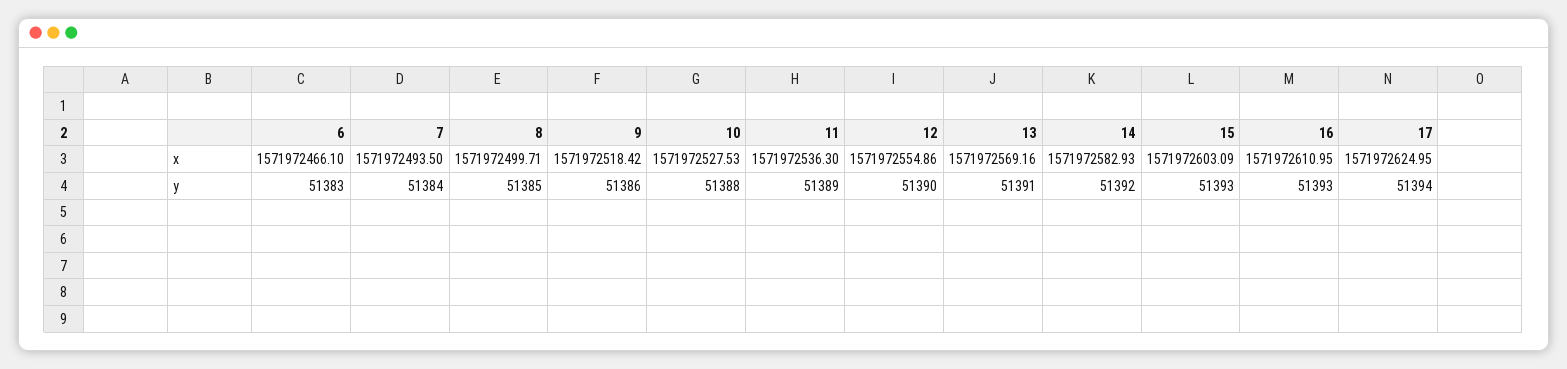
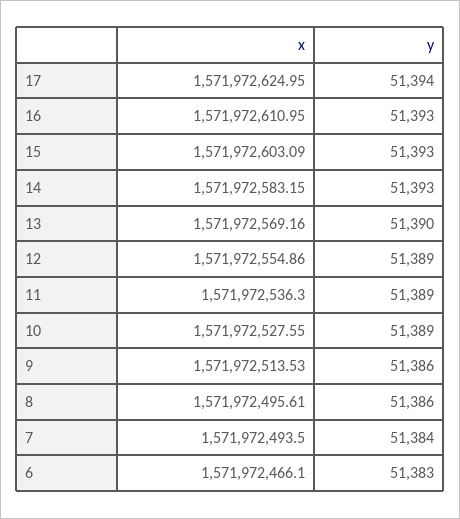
  {
    "6": {
      "x": 1571972466.1,
      "y": 51383
    },
    "7": {
      "x": 1571972493.5,
      "y": 51384
    },
    "8": {
-     "x": 1571972499.71,
+     "x": 1571972495.61,
-     "y": 51385
+     "y": 51386
    },
    "9": {
-     "x": 1571972518.42,
+     "x": 1571972513.53,
      "y": 51386
    },
    "10": {
-     "x": 1571972527.53,
+     "x": 1571972527.55,
-     "y": 51388
+     "y": 51389
    },
    "11": {
      "x": 1571972536.3,
      "y": 51389
    },
    "12": {
      "x": 1571972554.86,
-     "y": 51390
+     "y": 51389
    },
    "13": {
      "x": 1571972569.16,
-     "y": 51391
+     "y": 51390
    },
    "14": {
-     "x": 1571972582.93,
+     "x": 1571972583.15,
-     "y": 51392
+     "y": 51393
    },
    "15": {
      "x": 1571972603.09,
      "y": 51393
    },
    "16": {
      "x": 1571972610.95,
      "y": 51393
    },
    "17": {
      "x": 1571972624.95,
      "y": 51394
    }
  }

